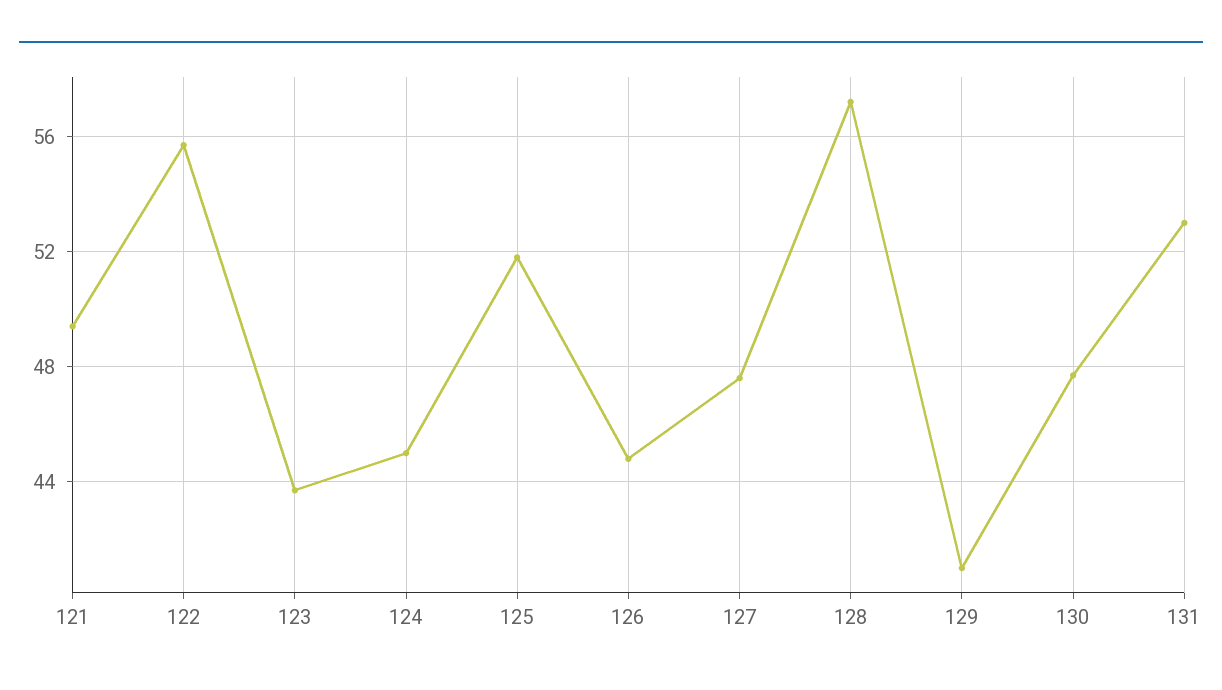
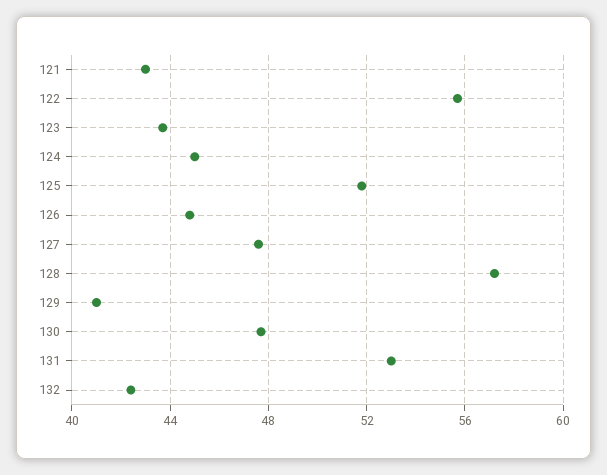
  {
-   "121": 49.5,
+   "121": 43,
    "122": 55.5,
    "123": 43.5,
    "124": 45,
    "125": 52,
    "126": 45,
    "127": 47.5,
    "128": 57,
    "129": 41,
    "130": 47.5,
-   "131": 53
+   "131": 53,
+   "132": 42.5
  }

